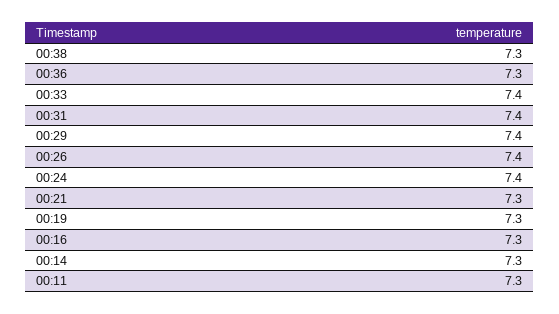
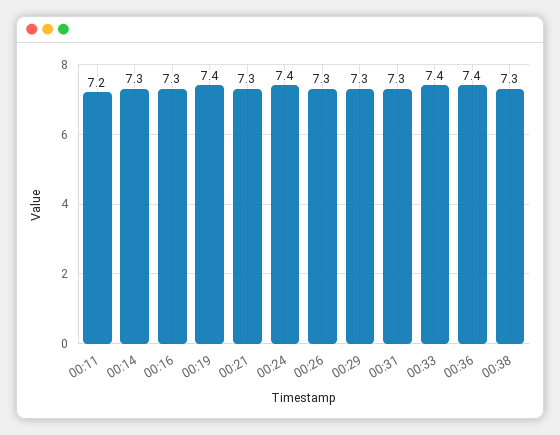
  {
    "00:38": 7.3,
-   "00:36": 7.3,
+   "00:36": 7.4,
    "00:33": 7.4,
-   "00:31": 7.4,
+   "00:31": 7.3,
-   "00:29": 7.4,
+   "00:29": 7.3,
-   "00:26": 7.4,
+   "00:26": 7.3,
    "00:24": 7.4,
    "00:21": 7.3,
-   "00:19": 7.3,
+   "00:19": 7.4,
    "00:16": 7.3,
    "00:14": 7.3,
-   "00:11": 7.3
+   "00:11": 7.2
  }

